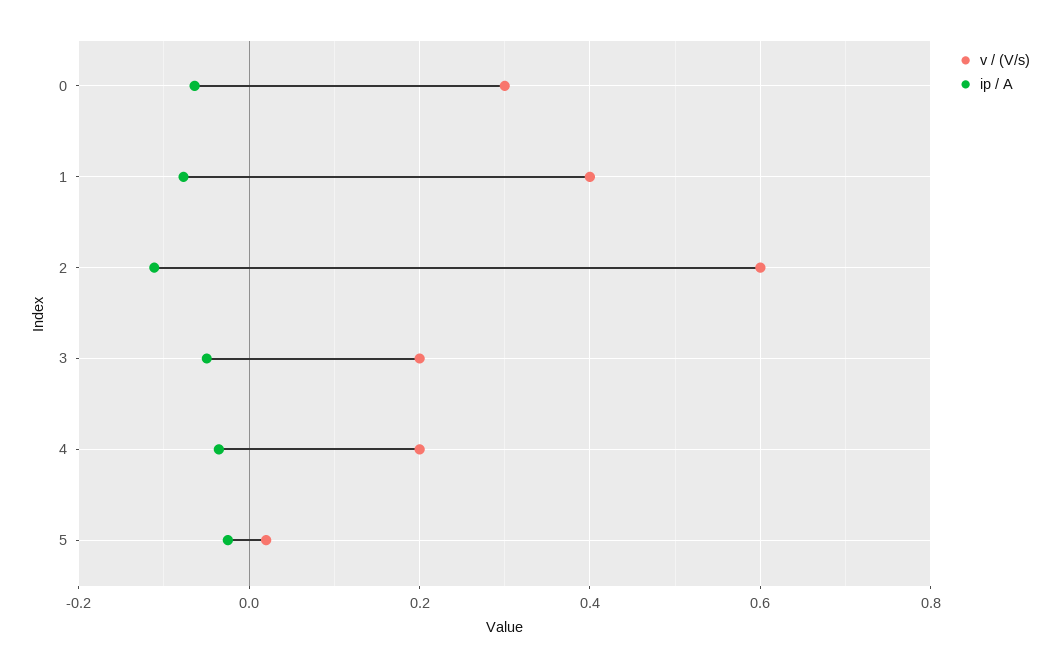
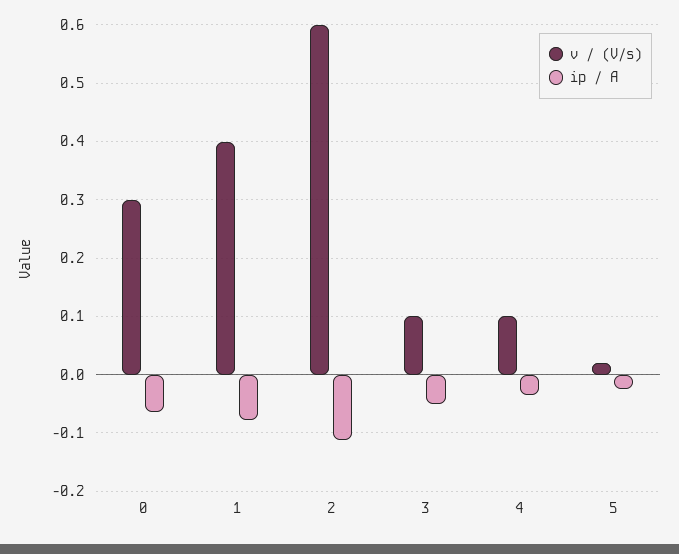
  {
    "v / (V/s)": {
      "0": 0.3,
      "1": 0.4,
      "2": 0.6,
-     "3": 0.2,
+     "3": 0.1,
-     "4": 0.2,
+     "4": 0.1,
      "5": 0.02
    },
    "ip / A": {
      "0": -0.06,
      "1": -0.08,
      "2": -0.12,
      "3": -0.04,
      "4": -0.04,
      "5": -0.02
    }
  }

